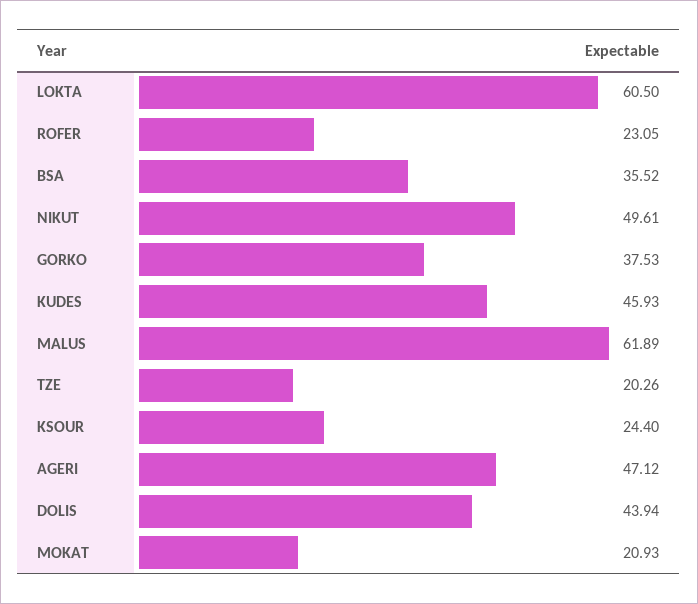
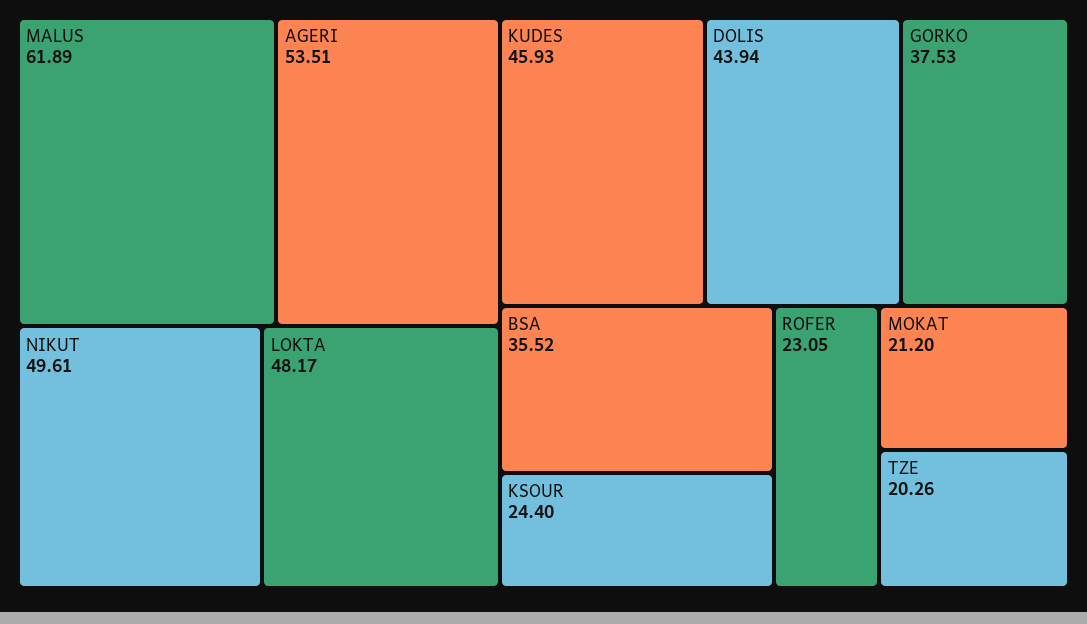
  {
-   "LOKTA": 60.5,
+   "LOKTA": 48.17,
    "ROFER": 23.05,
    "BSA": 35.52,
    "NIKUT": 49.61,
    "GORKO": 37.53,
    "KUDES": 45.93,
    "MALUS": 61.89,
    "TZE": 20.26,
    "KSOUR": 24.4,
-   "AGERI": 47.12,
+   "AGERI": 53.51,
    "DOLIS": 43.94,
-   "MOKAT": 20.93
+   "MOKAT": 21.2
  }

